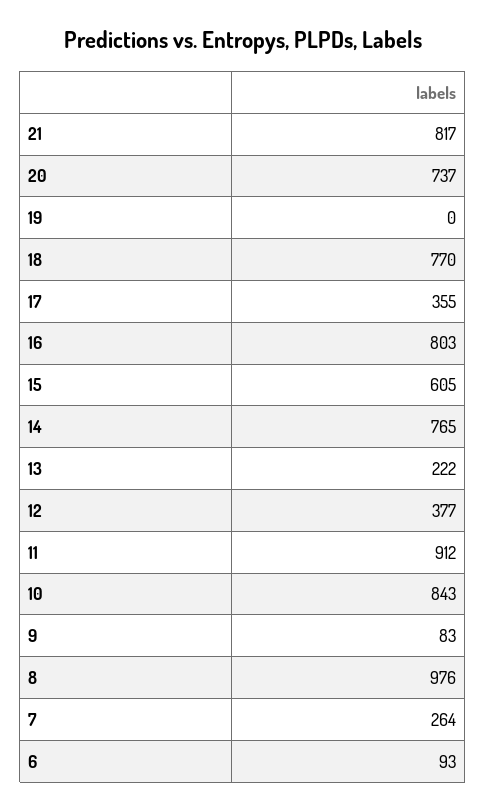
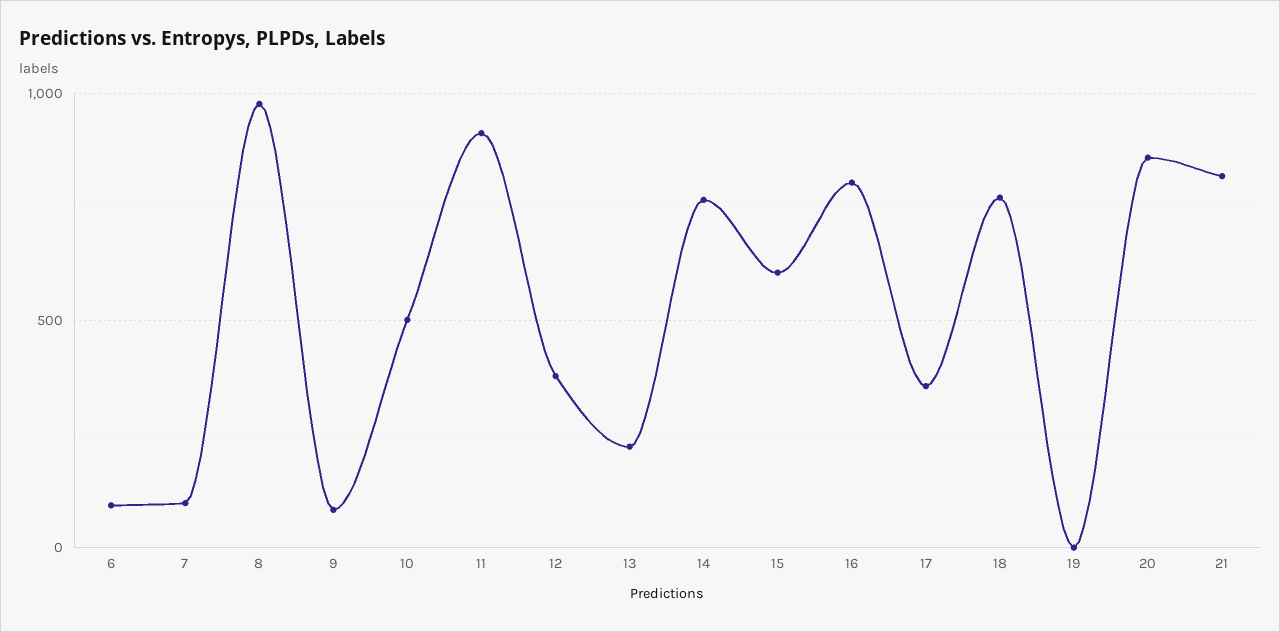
  {
    "21": 817,
-   "20": 737,
+   "20": 850,
    "19": 0,
    "18": 770,
    "17": 355,
    "16": 803,
    "15": 605,
    "14": 765,
    "13": 222,
    "12": 377,
    "11": 912,
-   "10": 843,
+   "10": 500,
    "9": 83,
    "8": 976,
-   "7": 264,
+   "7": 100,
    "6": 93
  }

